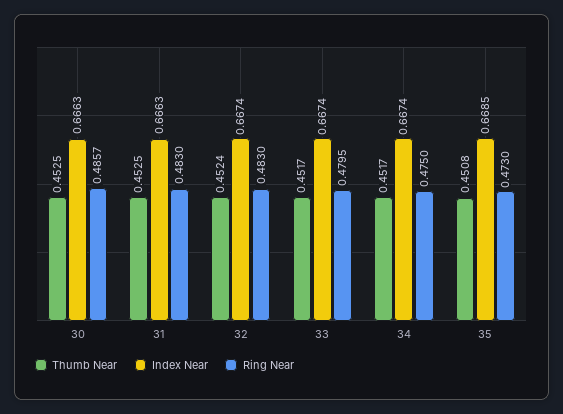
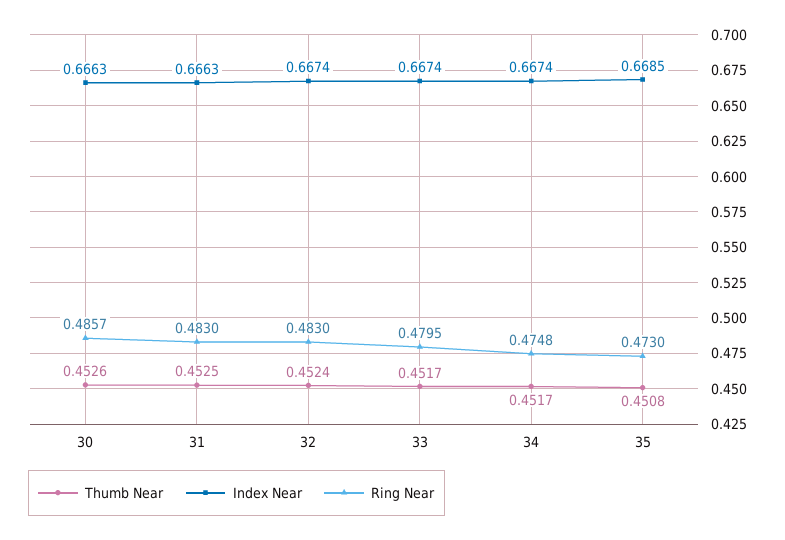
  {
    "Thumb Near": {
-     "30": 0.4525,
+     "30": 0.4526,
      "31": 0.4525,
      "32": 0.4524,
      "33": 0.4517,
      "34": 0.4517,
      "35": 0.4508
    },
    "Index Near": {
      "30": 0.6663,
      "31": 0.6663,
      "32": 0.6674,
      "33": 0.6674,
      "34": 0.6674,
      "35": 0.6685
    },
    "Ring Near": {
      "30": 0.4857,
      "31": 0.483,
      "32": 0.483,
      "33": 0.4795,
-     "34": 0.475,
+     "34": 0.4748,
      "35": 0.473
    }
  }

